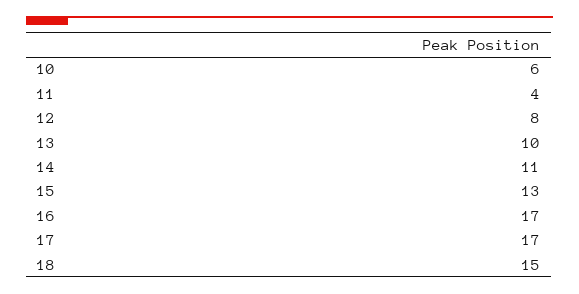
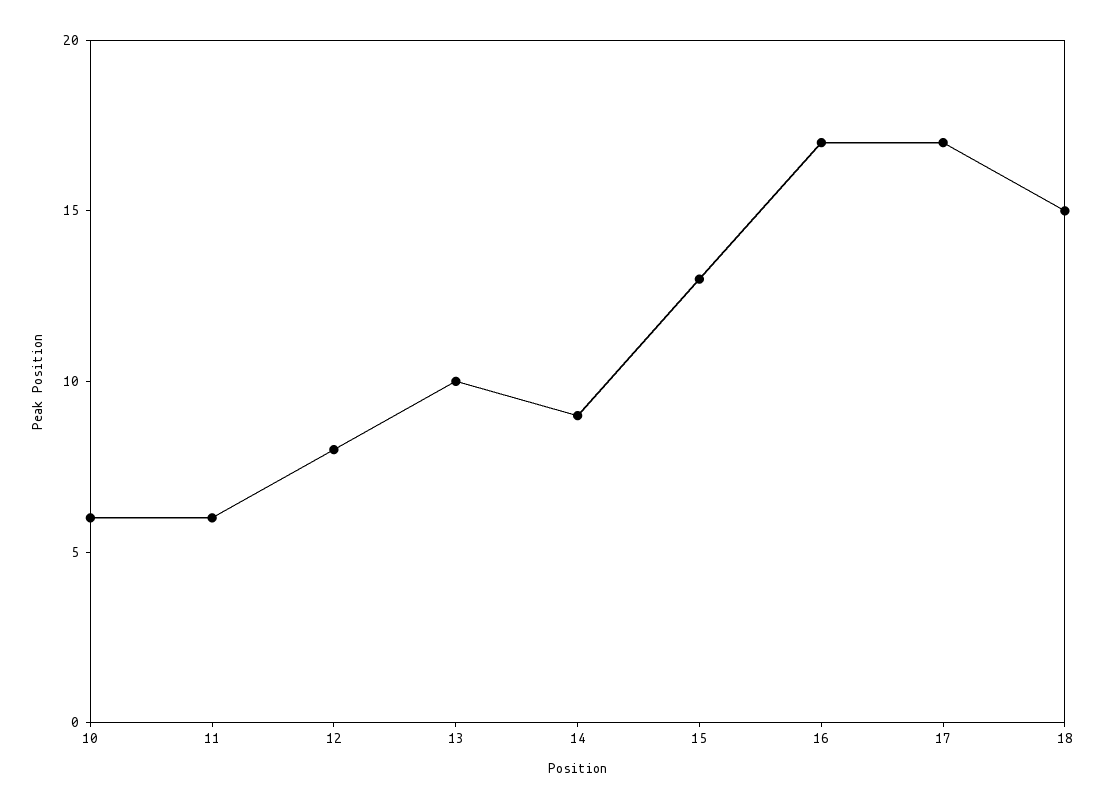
  {
    "10": 6,
-   "11": 4,
+   "11": 6,
    "12": 8,
    "13": 10,
-   "14": 11,
+   "14": 9,
    "15": 13,
    "16": 17,
    "17": 17,
    "18": 15
  }

